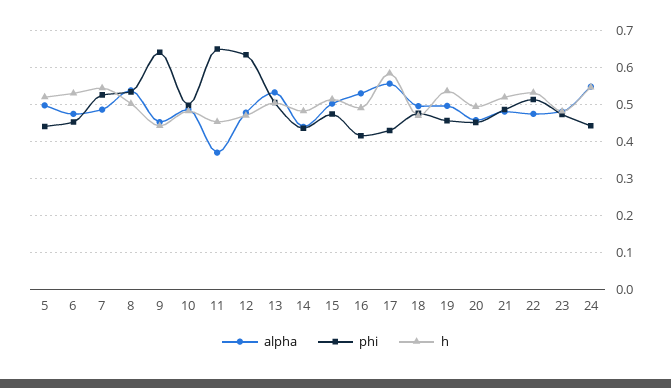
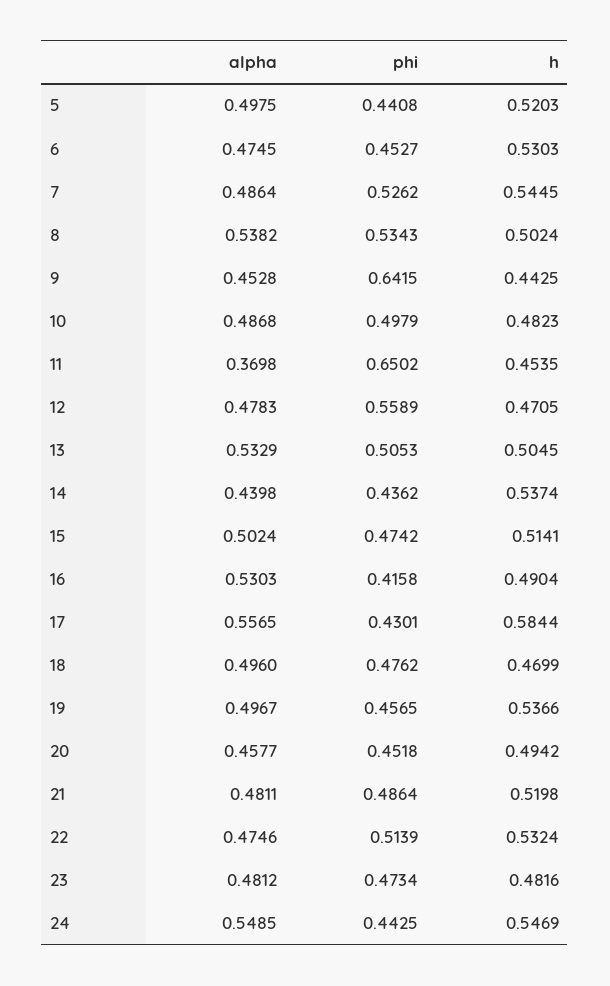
  {
    "alpha": {
      "5": 0.4975,
      "6": 0.4745,
      "7": 0.4864,
      "8": 0.5382,
      "9": 0.4528,
      "10": 0.4868,
      "11": 0.3698,
      "12": 0.4783,
      "13": 0.5329,
      "14": 0.4398,
      "15": 0.5024,
      "16": 0.5303,
      "17": 0.5565,
      "18": 0.496,
      "19": 0.4967,
      "20": 0.4577,
      "21": 0.4811,
      "22": 0.4746,
      "23": 0.4812,
      "24": 0.5485
    },
    "phi": {
      "5": 0.4408,
      "6": 0.4527,
      "7": 0.5262,
      "8": 0.5343,
      "9": 0.6415,
      "10": 0.4979,
      "11": 0.6502,
-     "12": 0.64,
+     "12": 0.5589,
      "13": 0.5053,
      "14": 0.4362,
      "15": 0.4742,
      "16": 0.4158,
      "17": 0.4301,
      "18": 0.4762,
      "19": 0.4565,
      "20": 0.4518,
      "21": 0.4864,
      "22": 0.5139,
      "23": 0.4734,
      "24": 0.4425
    },
    "h": {
      "5": 0.5203,
      "6": 0.5303,
      "7": 0.5445,
      "8": 0.5024,
      "9": 0.4425,
      "10": 0.4823,
      "11": 0.4535,
      "12": 0.4705,
      "13": 0.5045,
-     "14": 0.48,
+     "14": 0.5374,
      "15": 0.5141,
      "16": 0.4904,
      "17": 0.5844,
      "18": 0.4699,
      "19": 0.5366,
      "20": 0.4942,
      "21": 0.5198,
      "22": 0.5324,
      "23": 0.4816,
      "24": 0.5469
    }
  }

